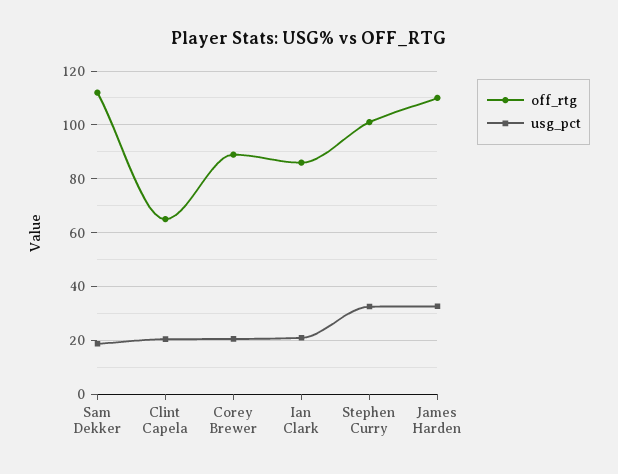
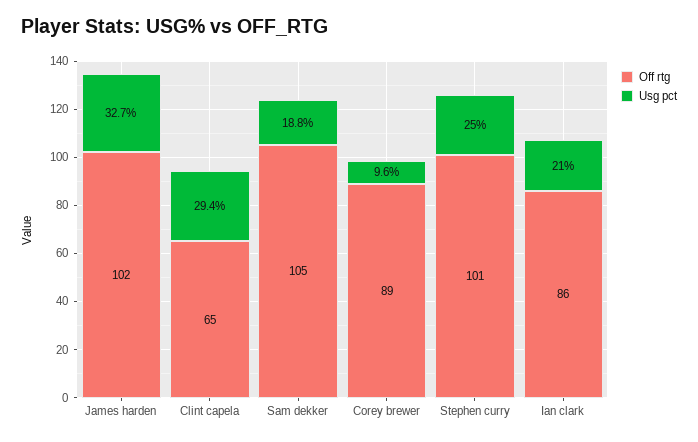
  {
    "off_rtg": {
-     "Sam Dekker": 112.5,
+     "Sam Dekker": 105,
      "Clint Capela": 65,
      "Corey Brewer": 89,
      "Ian Clark": 86,
      "Stephen Curry": 101,
-     "James Harden": 110
+     "James Harden": 102
    },
    "usg_pct": {
      "Sam Dekker": 18.8,
-     "Clint Capela": 20,
+     "Clint Capela": 29.4,
-     "Corey Brewer": 20,
+     "Corey Brewer": 9.6,
      "Ian Clark": 21,
-     "Stephen Curry": 32.5,
+     "Stephen Curry": 25,
      "James Harden": 32.7
    }
  }

